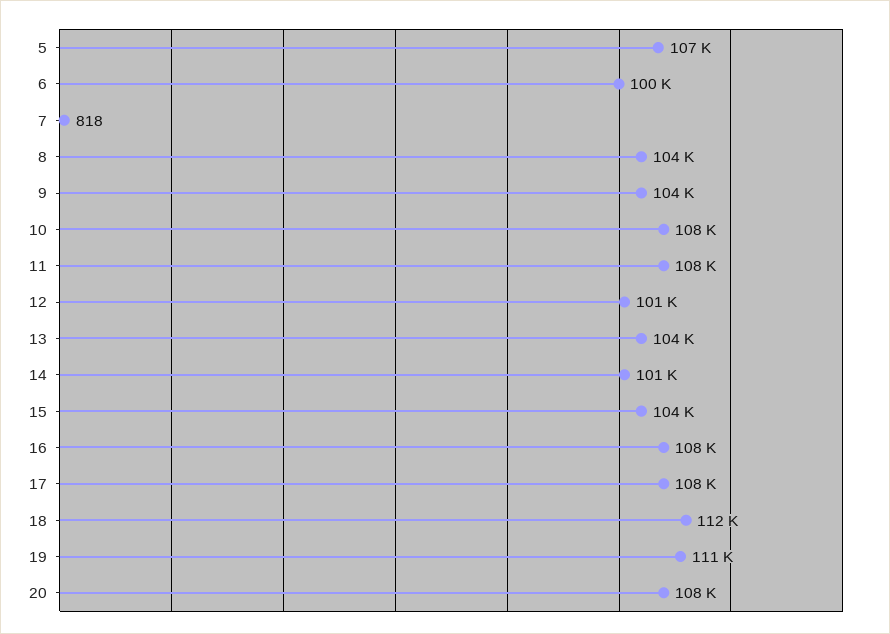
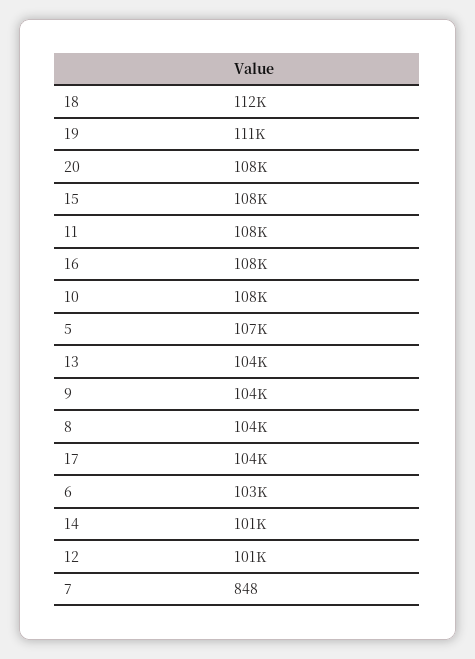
  {
    "5": 107000,
-   "6": 100000,
+   "6": 103000,
-   "7": 818,
+   "7": 848,
    "8": 104000,
    "9": 104000,
    "10": 108000,
    "11": 108000,
    "12": 101000,
    "13": 104000,
    "14": 101000,
-   "15": 104000,
+   "15": 108000,
    "16": 108000,
-   "17": 108000,
+   "17": 104000,
    "18": 112000,
    "19": 111000,
    "20": 108000
  }

